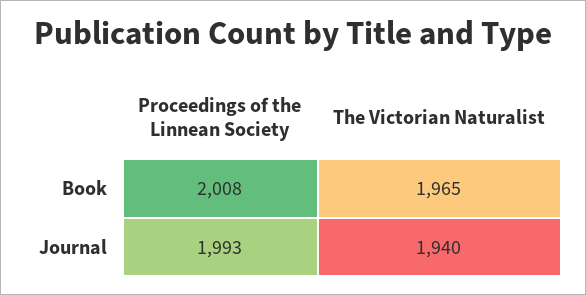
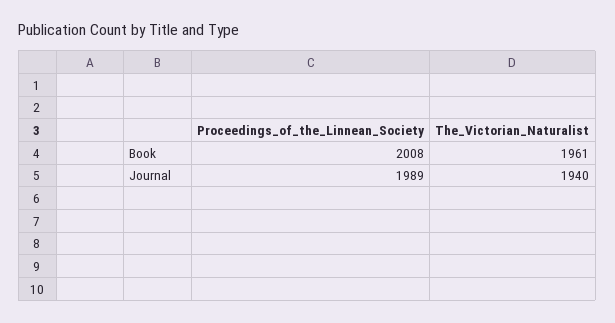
  {
    "Proceedings of the Linnean Society": {
      "Book": 2008,
-     "Journal": 1993
+     "Journal": 1989
    },
    "The Victorian Naturalist": {
-     "Book": 1965,
+     "Book": 1961,
      "Journal": 1940
    }
  }

